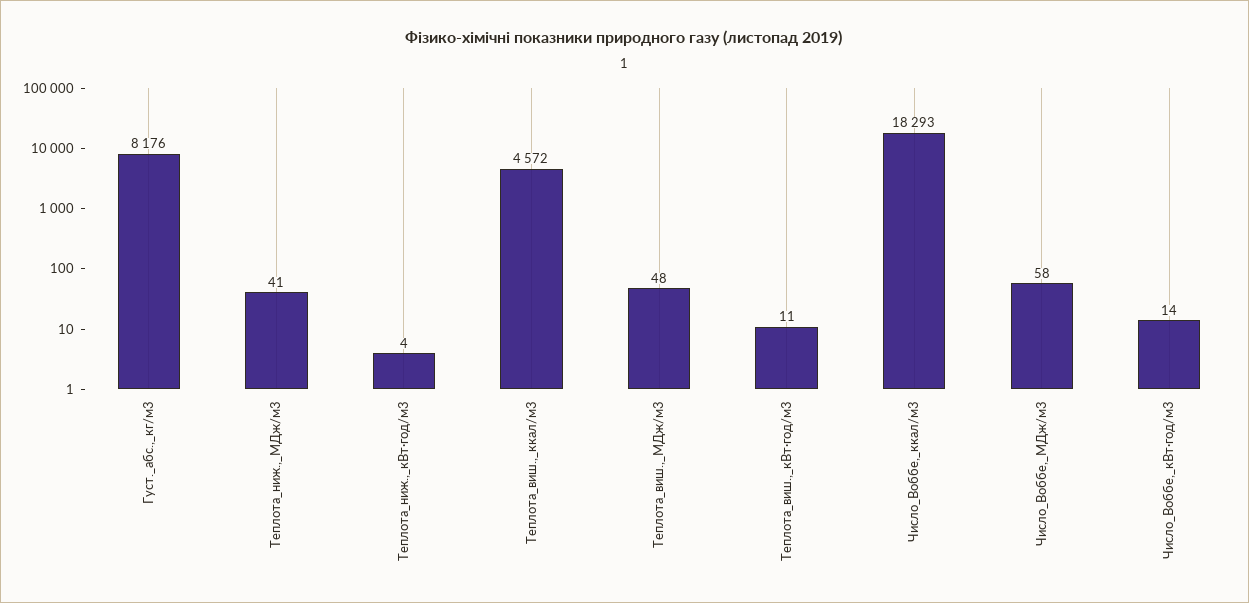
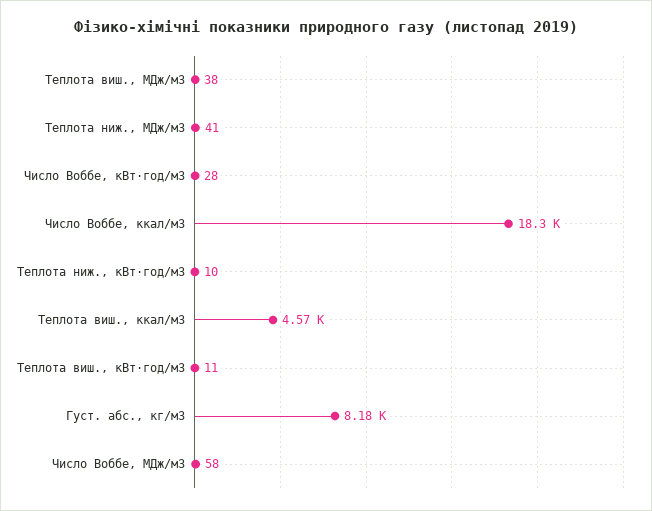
  {
    "Густ._абс.,_кг/м3": 8176,
    "Теплота_ниж.,_МДж/м3": 41,
-   "Теплота_ниж.,_кВт·год/м3": 4,
+   "Теплота_ниж.,_кВт·год/м3": 10,
    "Теплота_виш.,_ккал/м3": 4572,
-   "Теплота_виш.,_МДж/м3": 48,
+   "Теплота_виш.,_МДж/м3": 38,
    "Теплота_виш.,_кВт·год/м3": 11,
    "Число_Воббе,_ккал/м3": 18293,
    "Число_Воббе,_МДж/м3": 58,
-   "Число_Воббе,_кВт·год/м3": 14
+   "Число_Воббе,_кВт·год/м3": 28
  }

